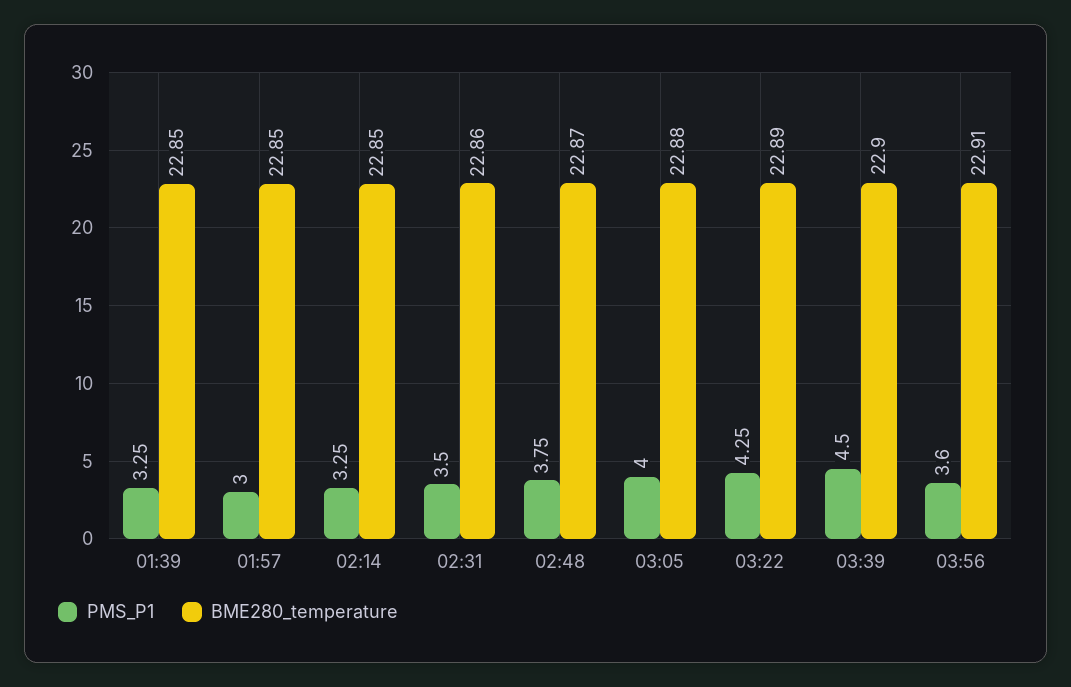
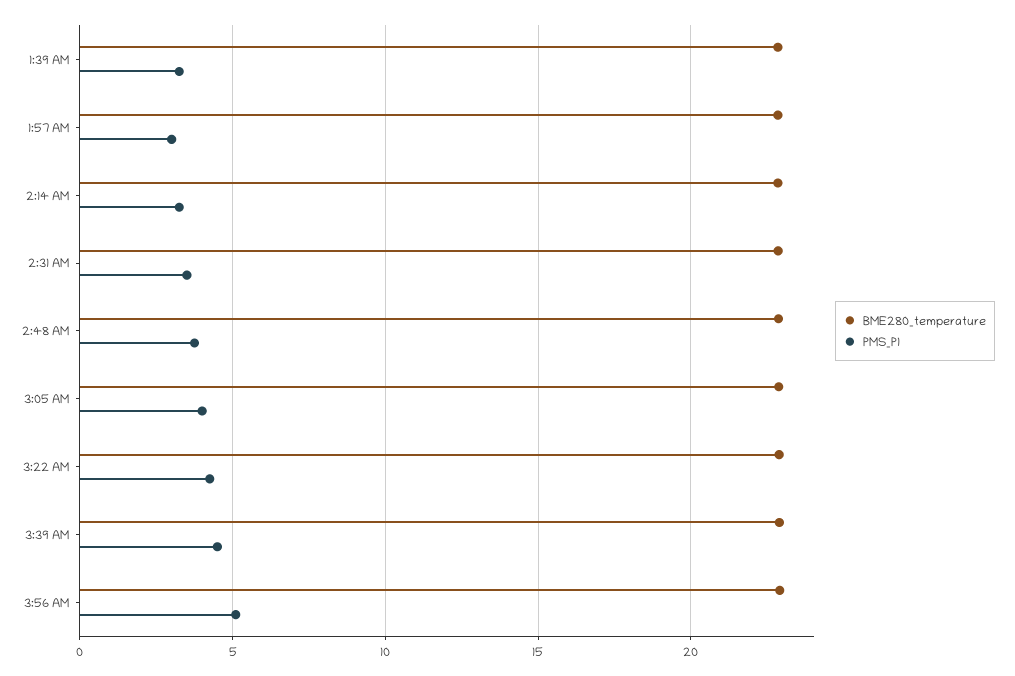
  {
    "PMS_P1": {
      "01:39": 3.25,
      "01:57": 3,
      "02:14": 3.25,
      "02:31": 3.5,
      "02:48": 3.75,
      "03:05": 4,
      "03:22": 4.25,
      "03:39": 4.5,
-     "03:56": 3.6
+     "03:56": 5
    },
    "BME280_temperature": {
      "01:39": 22.85,
      "01:57": 22.85,
      "02:14": 22.85,
      "02:31": 22.86,
      "02:48": 22.87,
      "03:05": 22.88,
      "03:22": 22.89,
      "03:39": 22.9,
      "03:56": 22.91
    }
  }

